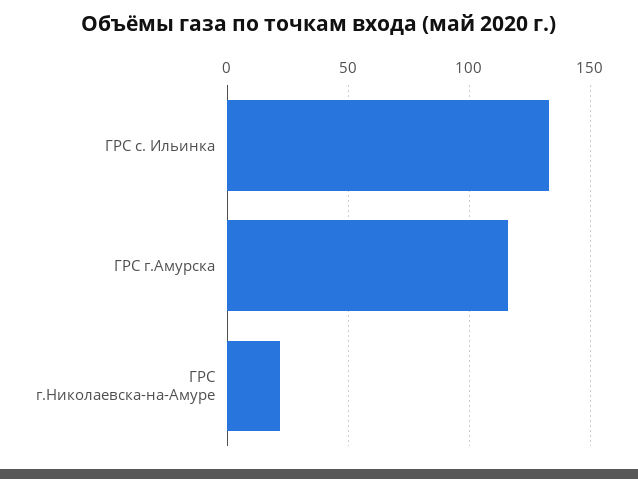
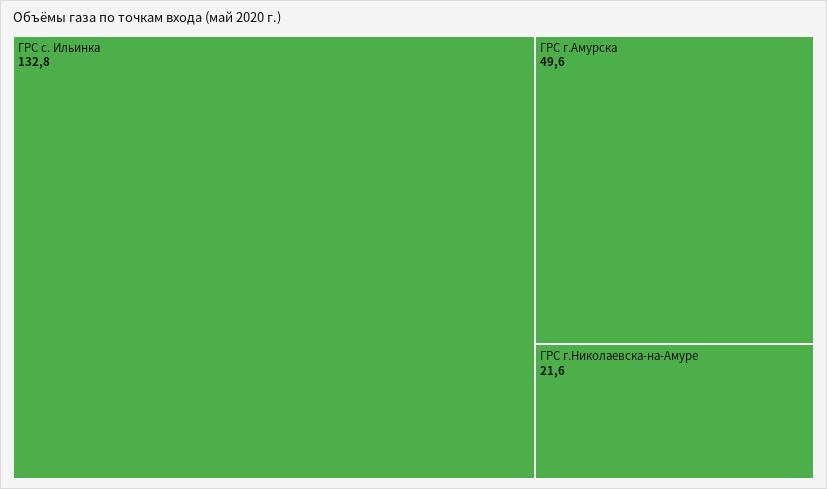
  {
    "ГРС с. Ильинка": 132.8,
-   "ГРС г.Амурска": 115,
+   "ГРС г.Амурска": 49.6,
    "ГРС г.Николаевска-на-Амуре": 21.6
  }

